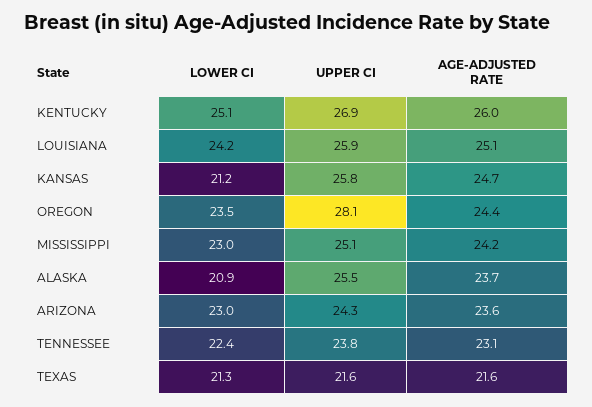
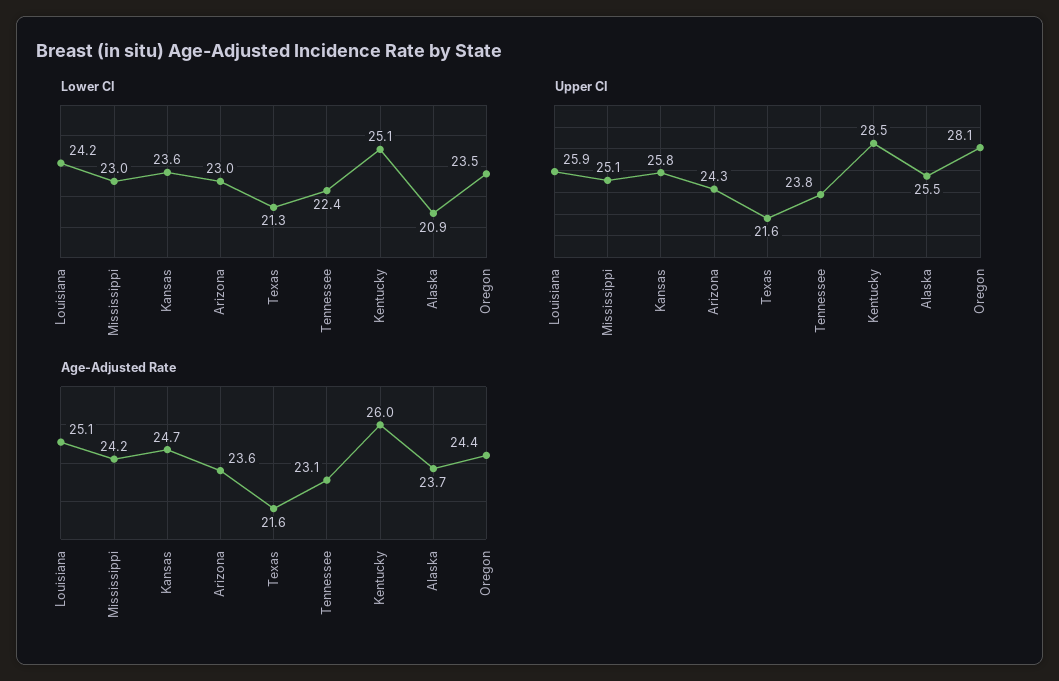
  {
    "LOWER CI": {
      "KENTUCKY": 25.1,
      "LOUISIANA": 24.2,
-     "KANSAS": 21.2,
+     "KANSAS": 23.6,
      "OREGON": 23.5,
      "MISSISSIPPI": 23,
      "ALASKA": 20.9,
      "ARIZONA": 23,
      "TENNESSEE": 22.4,
      "TEXAS": 21.3
    },
    "UPPER CI": {
-     "KENTUCKY": 26.9,
+     "KENTUCKY": 28.5,
      "LOUISIANA": 25.9,
      "KANSAS": 25.8,
      "OREGON": 28.1,
      "MISSISSIPPI": 25.1,
      "ALASKA": 25.5,
      "ARIZONA": 24.3,
      "TENNESSEE": 23.8,
      "TEXAS": 21.6
    },
    "AGE-ADJUSTED RATE": {
      "KENTUCKY": 26,
      "LOUISIANA": 25.1,
      "KANSAS": 24.7,
      "OREGON": 24.4,
      "MISSISSIPPI": 24.2,
      "ALASKA": 23.7,
      "ARIZONA": 23.6,
      "TENNESSEE": 23.1,
      "TEXAS": 21.6
    }
  }

